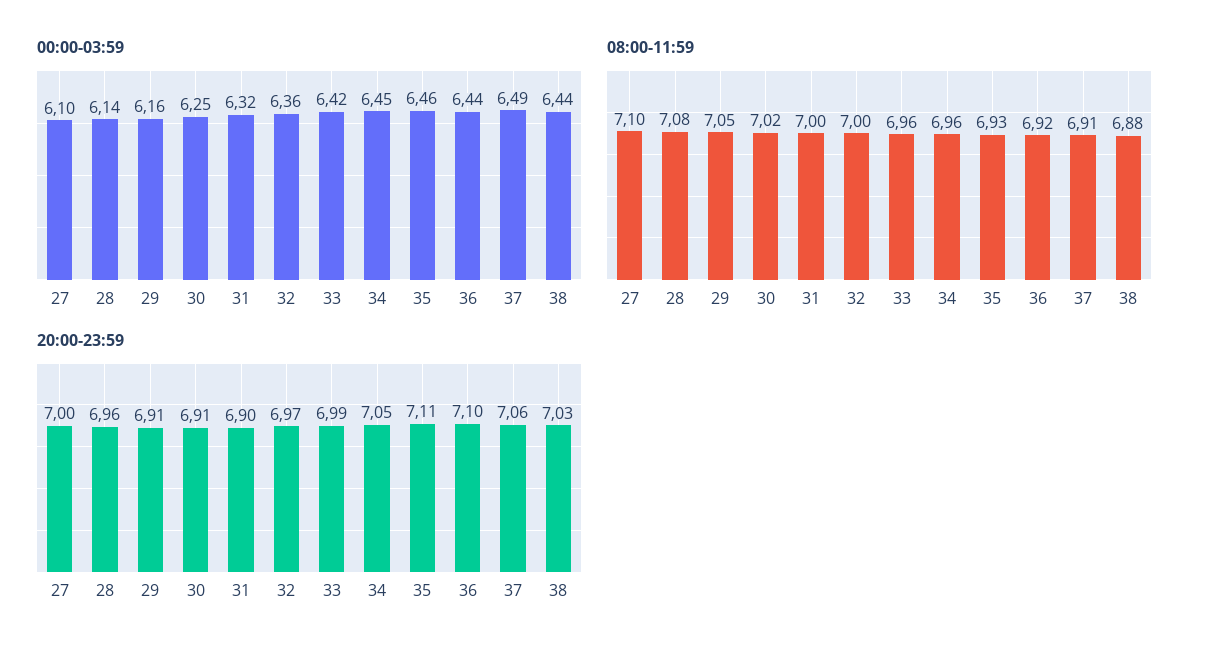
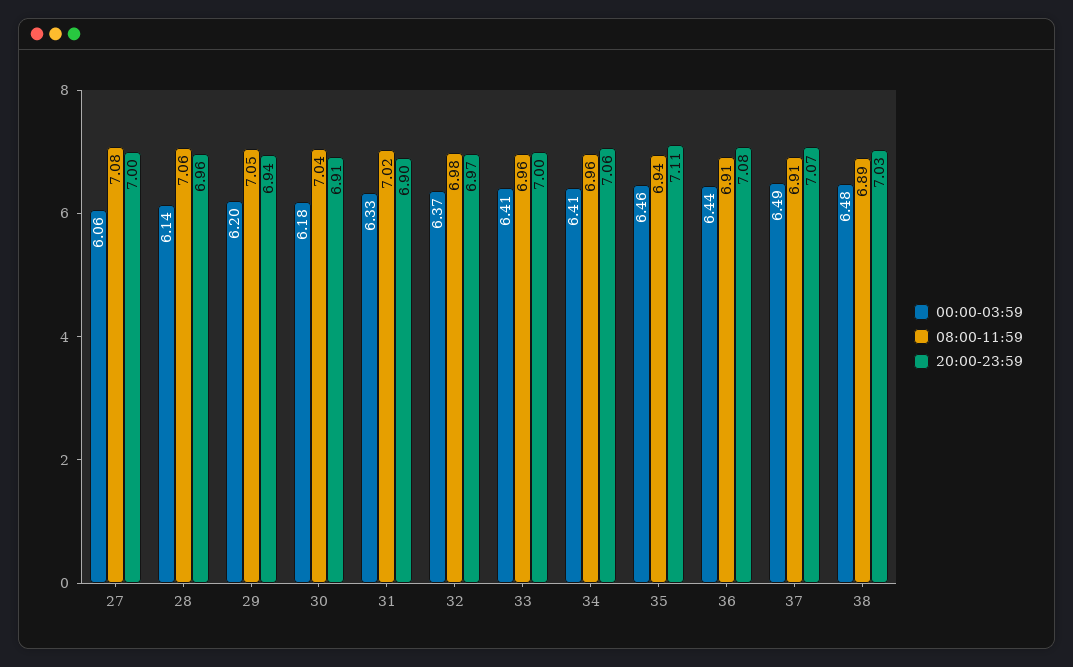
  {
    "00:00-03:59": {
-     "27": 6.1,
+     "27": 6.06,
      "28": 6.14,
-     "29": 6.16,
+     "29": 6.2,
-     "30": 6.25,
+     "30": 6.18,
-     "31": 6.32,
+     "31": 6.33,
-     "32": 6.36,
+     "32": 6.37,
-     "33": 6.42,
+     "33": 6.41,
-     "34": 6.45,
+     "34": 6.41,
      "35": 6.46,
      "36": 6.44,
      "37": 6.49,
-     "38": 6.44
+     "38": 6.48
    },
    "08:00-11:59": {
-     "27": 7.1,
+     "27": 7.08,
-     "28": 7.08,
+     "28": 7.06,
      "29": 7.05,
-     "30": 7.02,
+     "30": 7.04,
-     "31": 7,
+     "31": 7.02,
-     "32": 7,
+     "32": 6.98,
      "33": 6.96,
      "34": 6.96,
-     "35": 6.93,
+     "35": 6.94,
-     "36": 6.92,
+     "36": 6.91,
      "37": 6.91,
-     "38": 6.88
+     "38": 6.89
    },
    "20:00-23:59": {
      "27": 7,
      "28": 6.96,
-     "29": 6.91,
+     "29": 6.94,
      "30": 6.91,
      "31": 6.9,
      "32": 6.97,
-     "33": 6.99,
+     "33": 7,
-     "34": 7.05,
+     "34": 7.06,
      "35": 7.11,
-     "36": 7.1,
+     "36": 7.08,
-     "37": 7.06,
+     "37": 7.07,
      "38": 7.03
    }
  }

